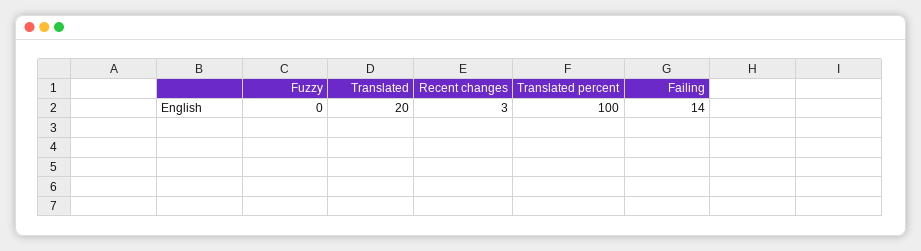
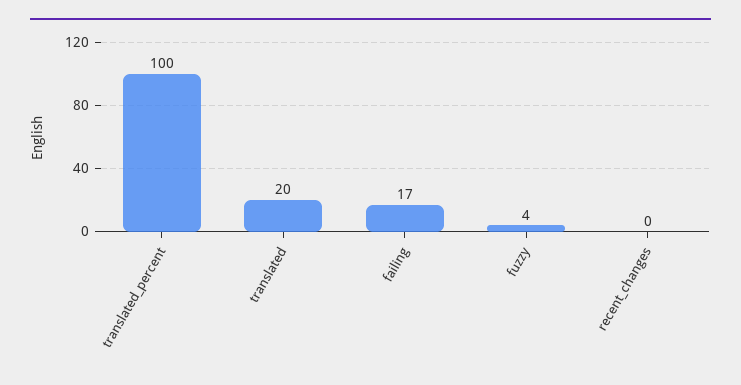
  {
-   "Fuzzy": 0,
+   "Fuzzy": 4,
    "Translated": 20,
-   "Recent changes": 3,
+   "Recent changes": 0,
    "Translated percent": 100,
-   "Failing": 14
+   "Failing": 17
  }

